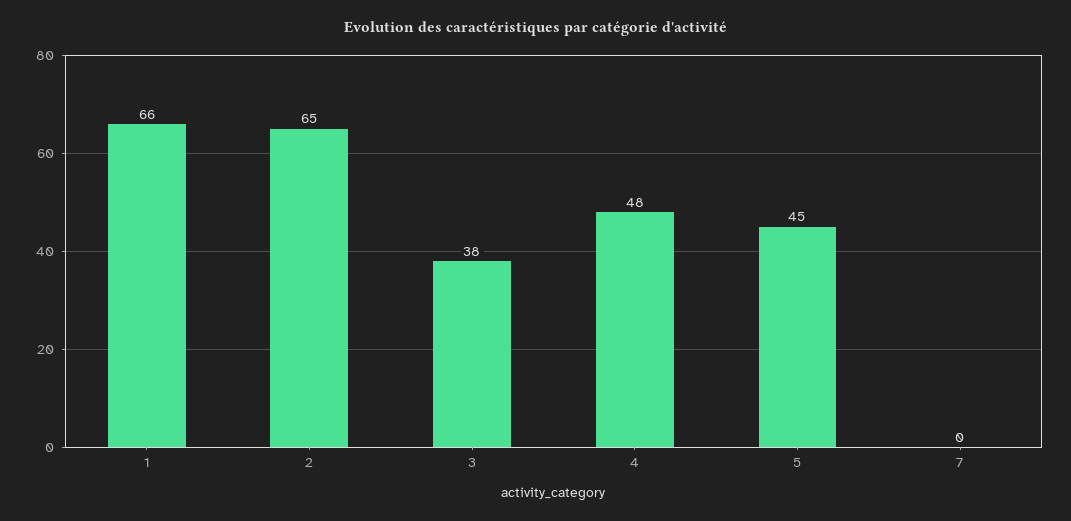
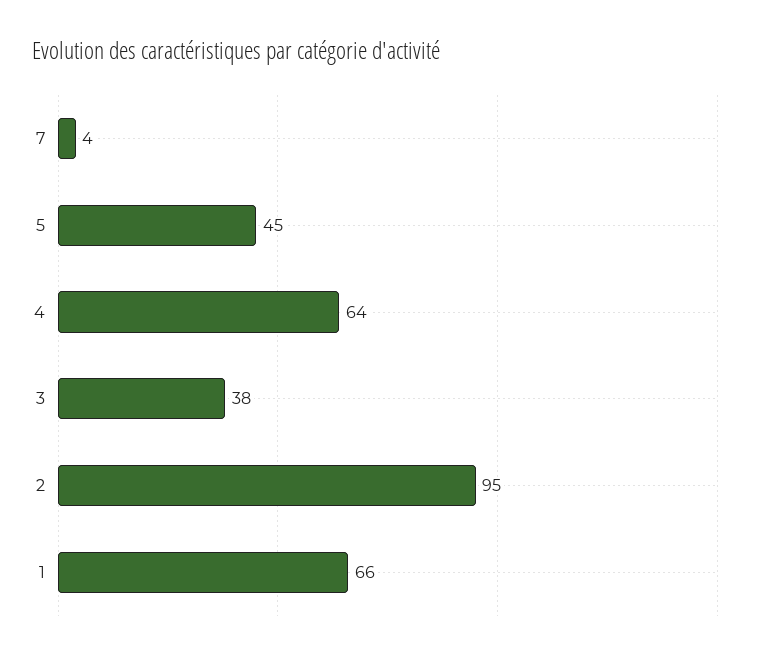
  {
    "1": 66,
-   "2": 65,
+   "2": 95,
    "3": 38,
-   "4": 48,
+   "4": 64,
    "5": 45,
-   "7": 0
+   "7": 4
  }

